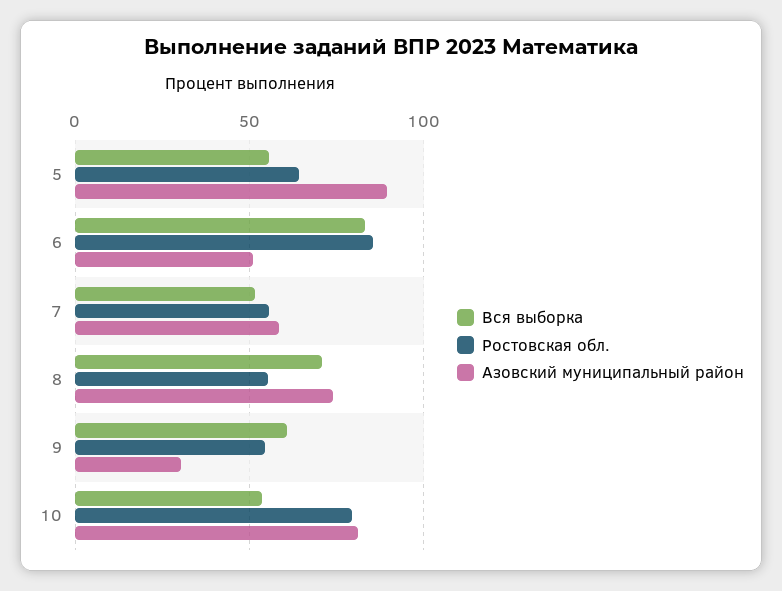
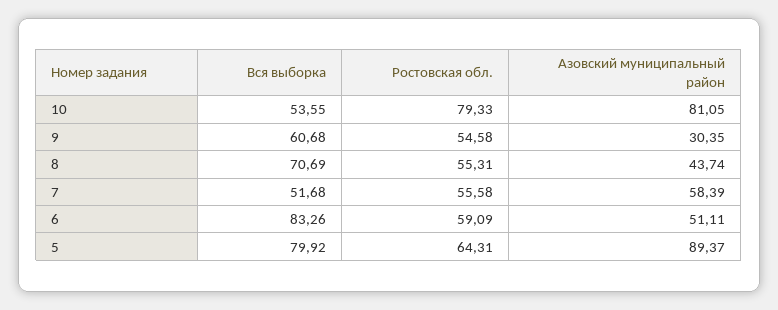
  {
    "Вся выборка": {
-     "5": 55,
+     "5": 79.92,
      "6": 83.26,
      "7": 51.68,
      "8": 70.69,
      "9": 60.68,
      "10": 53.55
    },
    "Ростовская обл.": {
      "5": 64.31,
-     "6": 85,
+     "6": 59.09,
      "7": 55.58,
      "8": 55.31,
      "9": 54.58,
      "10": 79.33
    },
    "Азовский муниципальный район": {
      "5": 89.37,
      "6": 51.11,
      "7": 58.39,
-     "8": 75,
+     "8": 43.74,
      "9": 30.35,
      "10": 81.05
    }
  }

